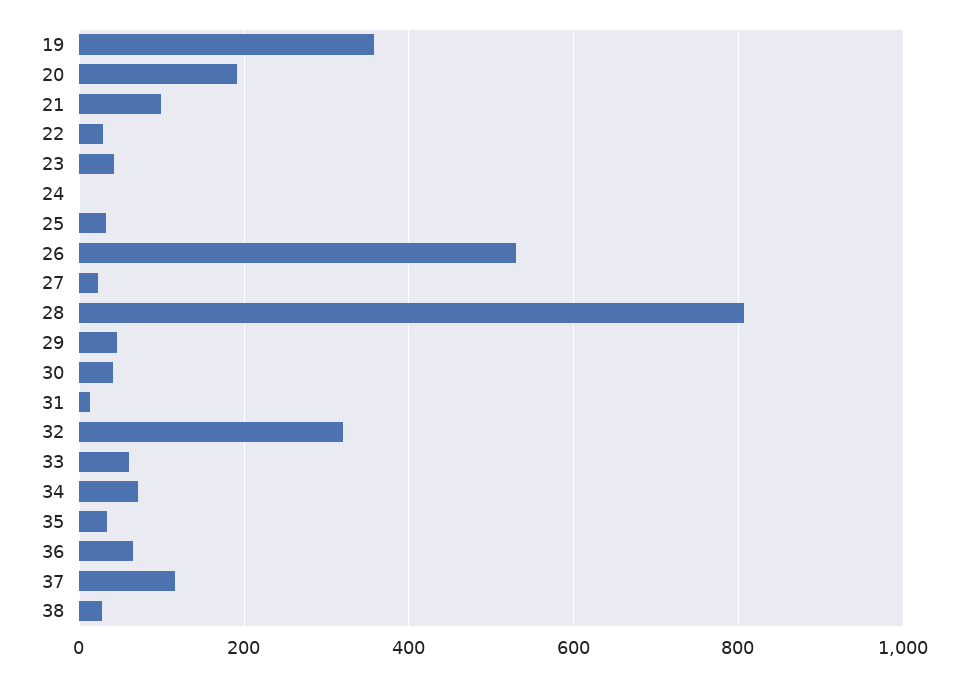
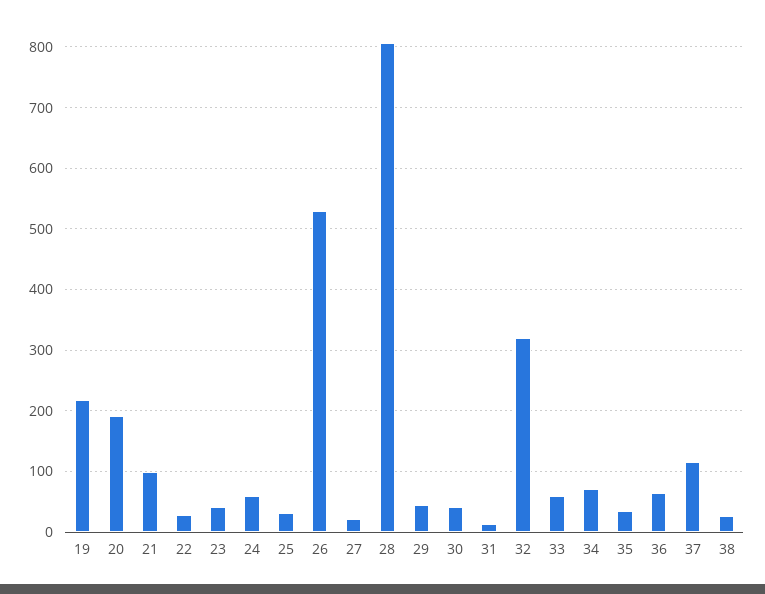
  {
-   "19": 360,
+   "19": 220,
    "20": 190,
    "21": 100,
    "22": 30,
    "23": 40,
-   "24": 0,
+   "24": 60,
    "25": 30,
    "26": 530,
    "27": 20,
    "28": 810,
    "29": 50,
    "30": 40,
    "31": 10,
    "32": 320,
    "33": 60,
    "34": 70,
    "35": 30,
    "36": 70,
    "37": 120,
    "38": 30
  }

